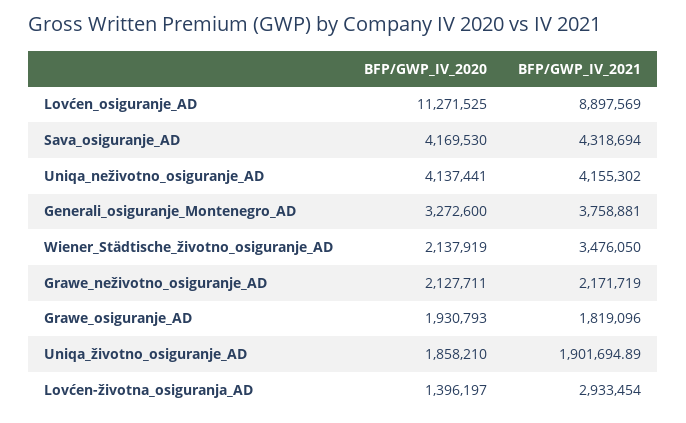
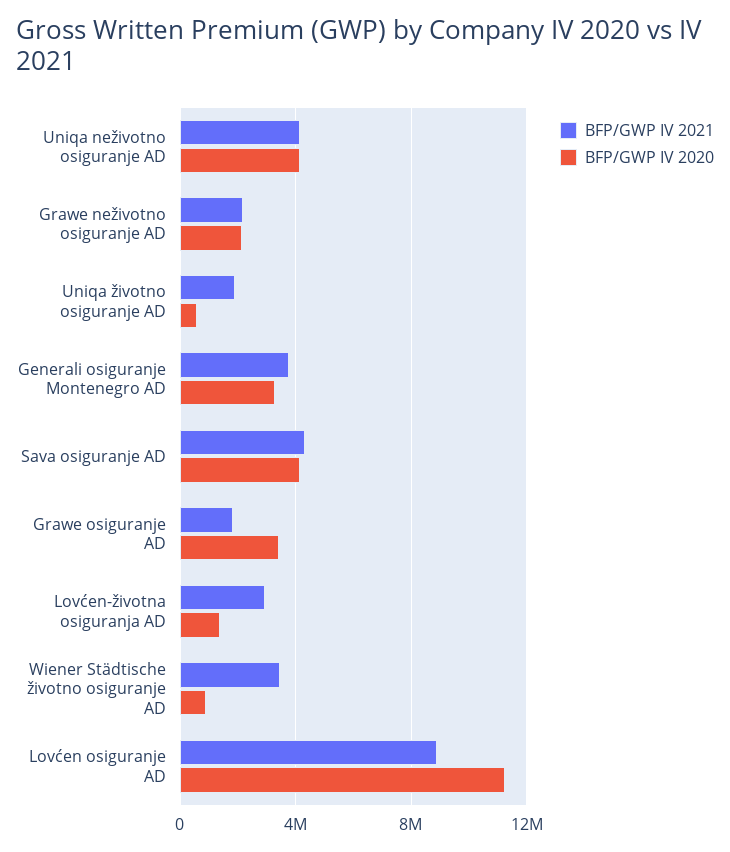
  {
    "BFP/GWP_IV_2020": {
      "Lovćen_osiguranje_AD": 11271525,
      "Sava_osiguranje_AD": 4169530,
      "Uniqa_neživotno_osiguranje_AD": 4137441,
      "Generali_osiguranje_Montenegro_AD": 3272600,
-     "Wiener_Städtische_životno_osiguranje_AD": 2137919,
+     "Wiener_Städtische_životno_osiguranje_AD": 1000000,
      "Grawe_neživotno_osiguranje_AD": 2127711,
-     "Grawe_osiguranje_AD": 1930793,
+     "Grawe_osiguranje_AD": 3500000,
-     "Uniqa_životno_osiguranje_AD": 1858210,
+     "Uniqa_životno_osiguranje_AD": 500000,
      "Lovćen-životna_osiguranja_AD": 1396197
    },
    "BFP/GWP_IV_2021": {
      "Lovćen_osiguranje_AD": 8897569,
      "Sava_osiguranje_AD": 4318694,
      "Uniqa_neživotno_osiguranje_AD": 4155302,
      "Generali_osiguranje_Montenegro_AD": 3758881,
      "Wiener_Städtische_životno_osiguranje_AD": 3476050,
      "Grawe_neživotno_osiguranje_AD": 2171719,
      "Grawe_osiguranje_AD": 1819096,
      "Uniqa_životno_osiguranje_AD": 1901694.89,
      "Lovćen-životna_osiguranja_AD": 2933454
    }
  }

